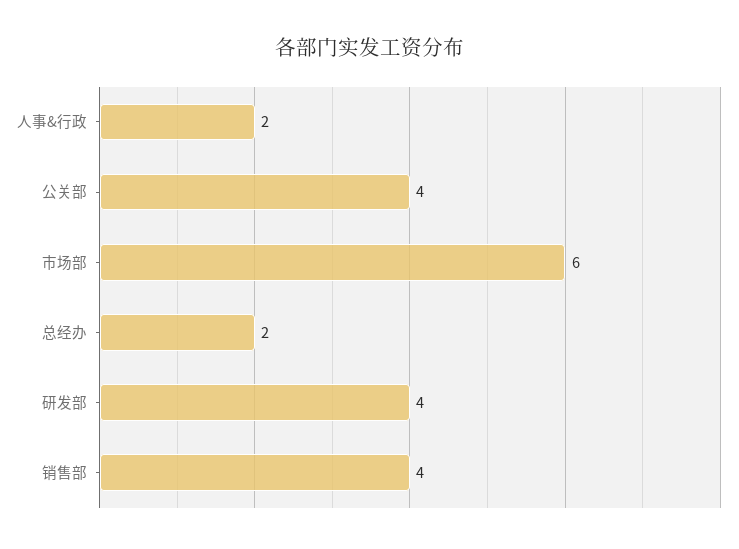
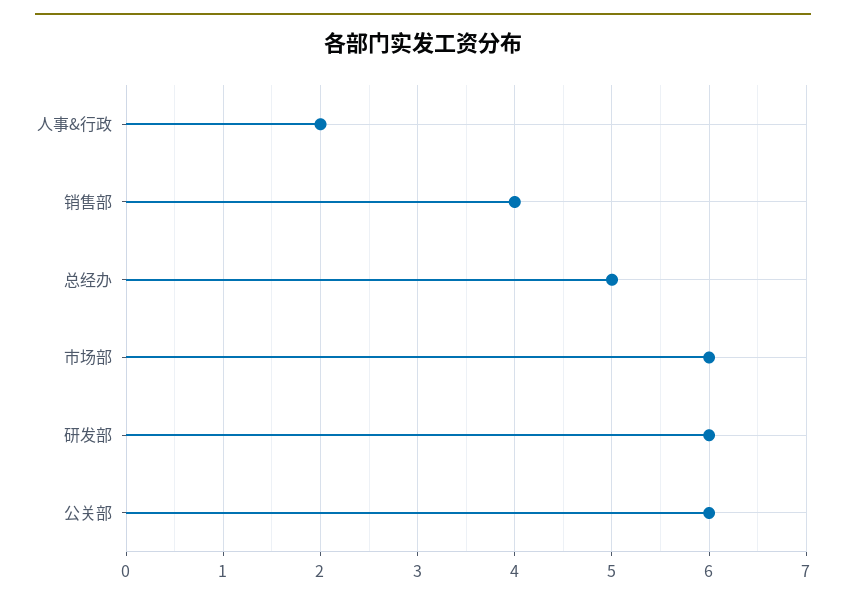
  {
    "人事&行政": 2,
-   "公关部": 4,
+   "公关部": 6,
    "市场部": 6,
-   "总经办": 2,
+   "总经办": 5,
-   "研发部": 4,
+   "研发部": 6,
    "销售部": 4
  }

